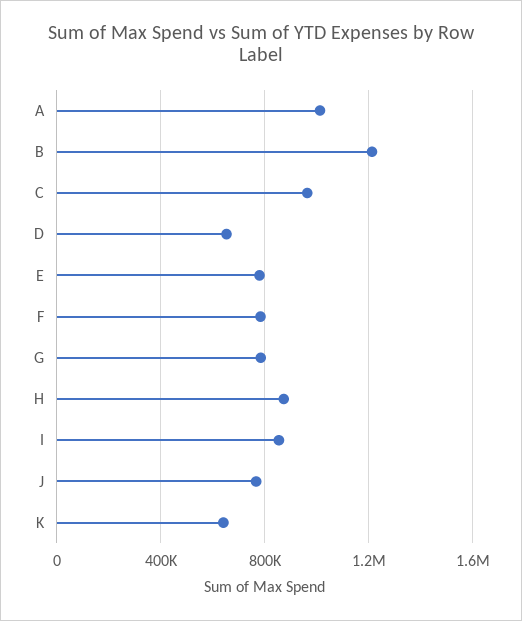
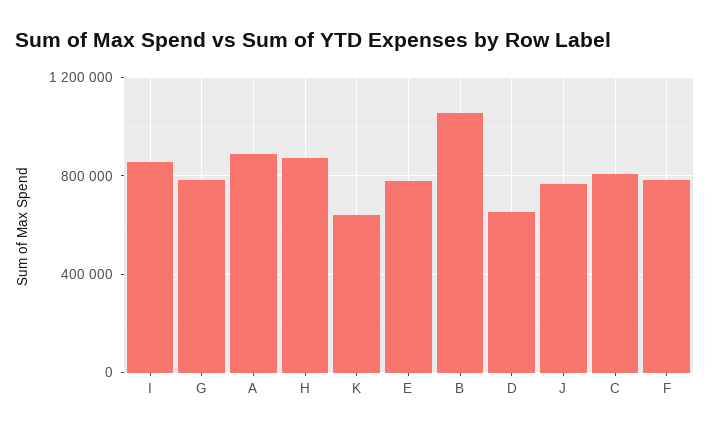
  {
-   "A": 1000000,
+   "A": 900000,
-   "B": 1200000,
+   "B": 1050000,
-   "C": 950000,
+   "C": 800000,
    "D": 650000,
    "E": 800000,
    "F": 800000,
    "G": 800000,
    "H": 850000,
    "I": 850000,
    "J": 750000,
    "K": 650000
  }

